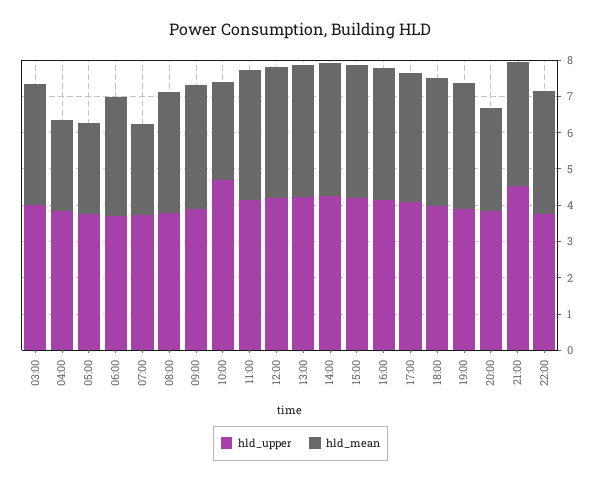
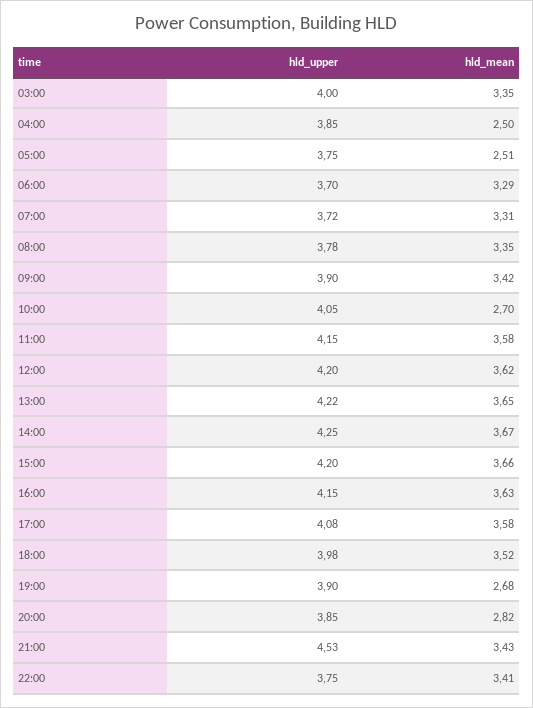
  {
    "hld_upper": {
      "03:00": 4,
      "04:00": 3.85,
      "05:00": 3.75,
      "06:00": 3.7,
      "07:00": 3.72,
      "08:00": 3.78,
      "09:00": 3.9,
-     "10:00": 4.75,
+     "10:00": 4.05,
      "11:00": 4.15,
      "12:00": 4.2,
      "13:00": 4.22,
      "14:00": 4.25,
      "15:00": 4.2,
      "16:00": 4.15,
      "17:00": 4.08,
      "18:00": 3.98,
      "19:00": 3.9,
      "20:00": 3.85,
      "21:00": 4.53,
      "22:00": 3.75
    },
    "hld_mean": {
      "03:00": 3.35,
      "04:00": 2.5,
      "05:00": 2.51,
      "06:00": 3.29,
-     "07:00": 2.5,
+     "07:00": 3.31,
      "08:00": 3.35,
      "09:00": 3.42,
      "10:00": 2.7,
      "11:00": 3.58,
      "12:00": 3.62,
      "13:00": 3.65,
      "14:00": 3.67,
      "15:00": 3.66,
      "16:00": 3.63,
      "17:00": 3.58,
      "18:00": 3.52,
-     "19:00": 3.5,
+     "19:00": 2.68,
      "20:00": 2.82,
      "21:00": 3.43,
      "22:00": 3.41
    }
  }

